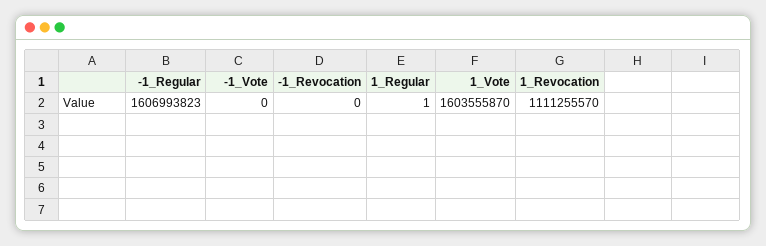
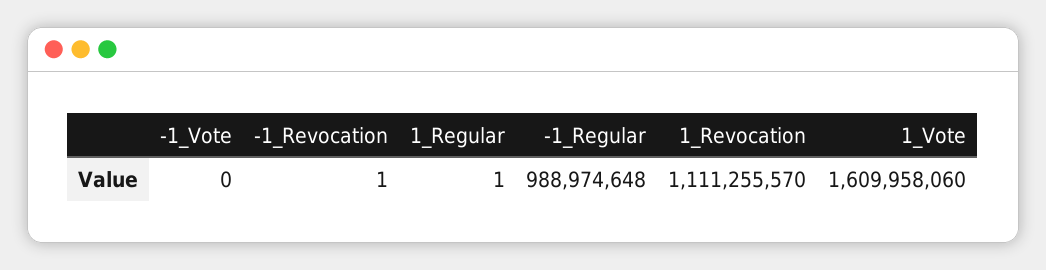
  {
-   "-1_Regular": 1606993823,
+   "-1_Regular": 988974648,
    "-1_Vote": 0,
-   "-1_Revocation": 0,
+   "-1_Revocation": 1,
    "1_Regular": 1,
-   "1_Vote": 1603555870,
+   "1_Vote": 1609958060,
    "1_Revocation": 1111255570
  }

